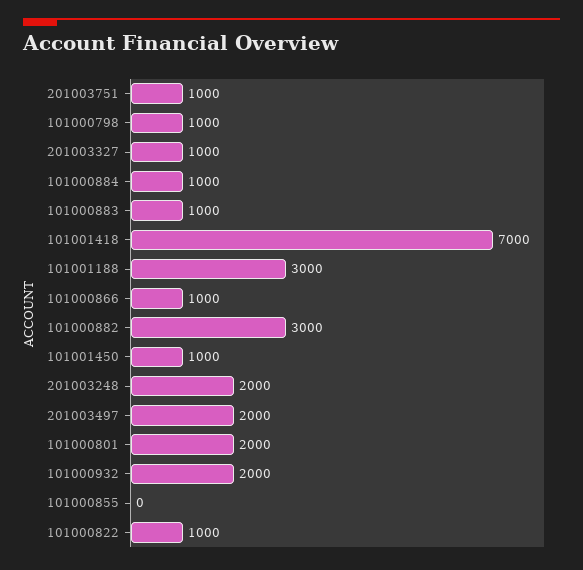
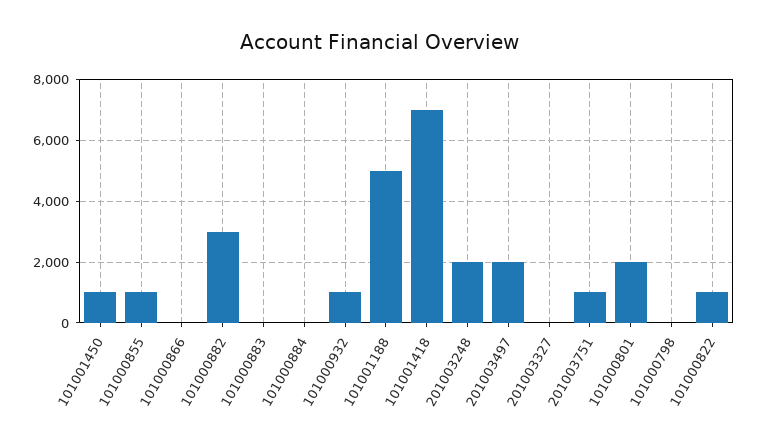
  {
    "201003751": 1000,
-   "101000798": 1000,
+   "101000798": 0,
-   "201003327": 1000,
+   "201003327": 0,
-   "101000884": 1000,
+   "101000884": 0,
-   "101000883": 1000,
+   "101000883": 0,
    "101001418": 7000,
-   "101001188": 3000,
+   "101001188": 5000,
-   "101000866": 1000,
+   "101000866": 0,
    "101000882": 3000,
    "101001450": 1000,
    "201003248": 2000,
    "201003497": 2000,
    "101000801": 2000,
-   "101000932": 2000,
+   "101000932": 1000,
-   "101000855": 0,
+   "101000855": 1000,
    "101000822": 1000
  }

